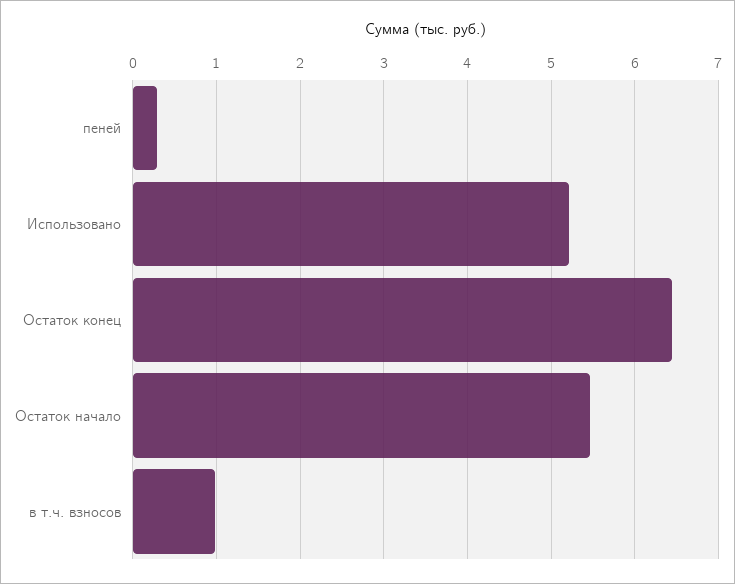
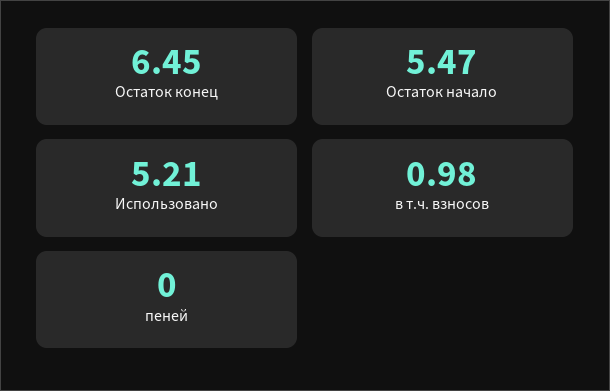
  {
-   "пеней": 0.3,
+   "пеней": 0,
    "Использовано": 5.21,
    "Остаток конец": 6.45,
    "Остаток начало": 5.47,
    "в т.ч. взносов": 0.98
  }

